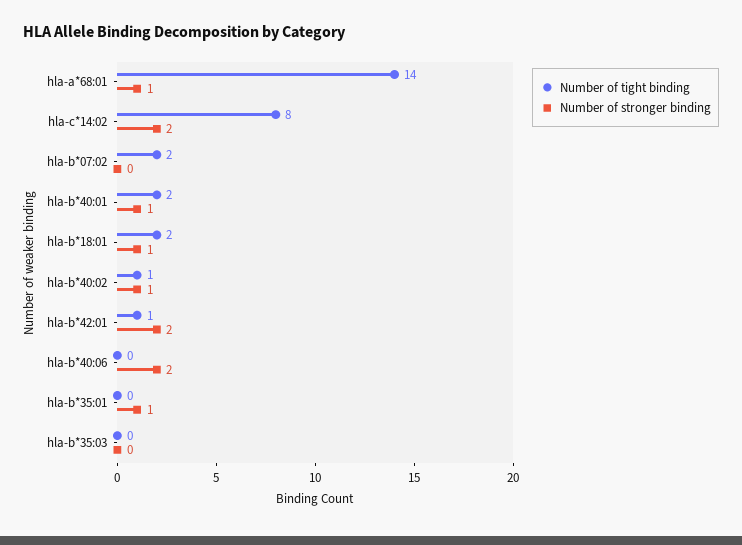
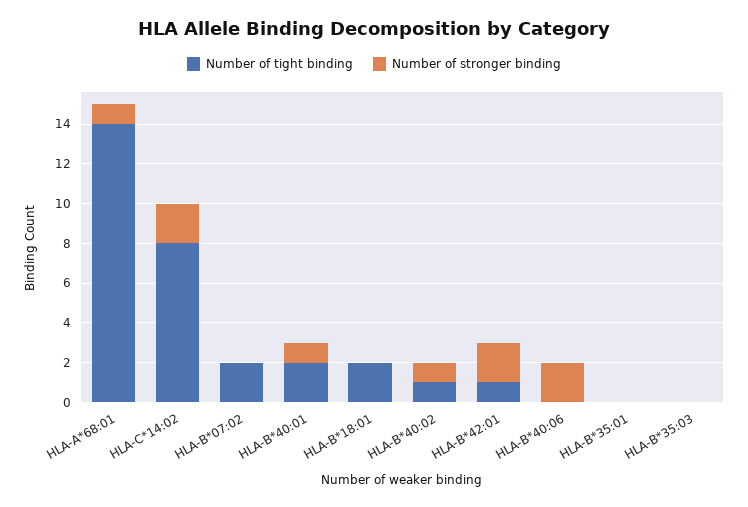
  {
    "Number of tight binding": {
      "hla-a*68:01": 14,
      "hla-c*14:02": 8,
      "hla-b*07:02": 2,
      "hla-b*40:01": 2,
      "hla-b*18:01": 2,
      "hla-b*40:02": 1,
      "hla-b*42:01": 1,
      "hla-b*40:06": 0,
      "hla-b*35:01": 0,
      "hla-b*35:03": 0
    },
    "Number of stronger binding": {
      "hla-a*68:01": 1,
      "hla-c*14:02": 2,
      "hla-b*07:02": 0,
      "hla-b*40:01": 1,
-     "hla-b*18:01": 1,
+     "hla-b*18:01": 0,
      "hla-b*40:02": 1,
      "hla-b*42:01": 2,
      "hla-b*40:06": 2,
-     "hla-b*35:01": 1,
+     "hla-b*35:01": 0,
      "hla-b*35:03": 0
    }
  }

